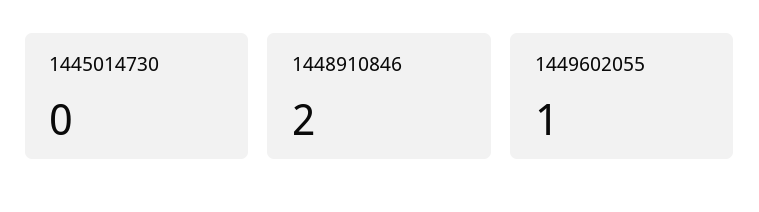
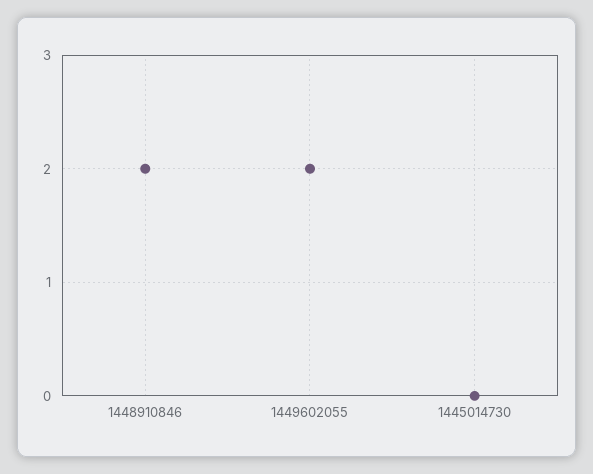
  {
    "1445014730": 0,
    "1448910846": 2,
-   "1449602055": 1
+   "1449602055": 2
  }

